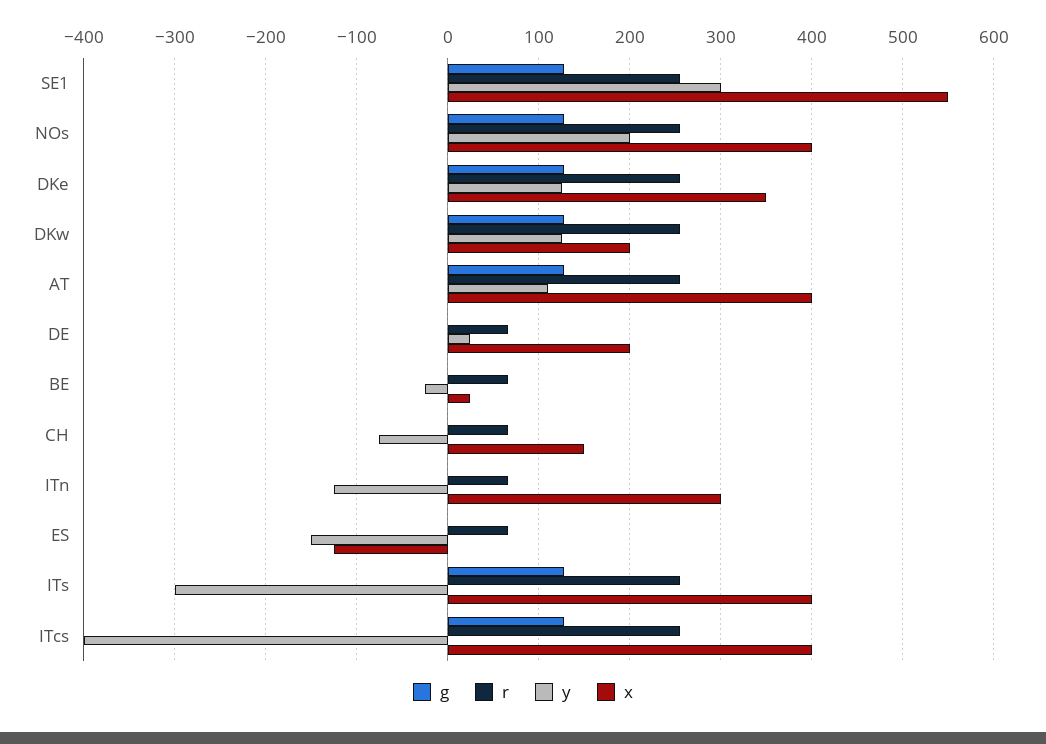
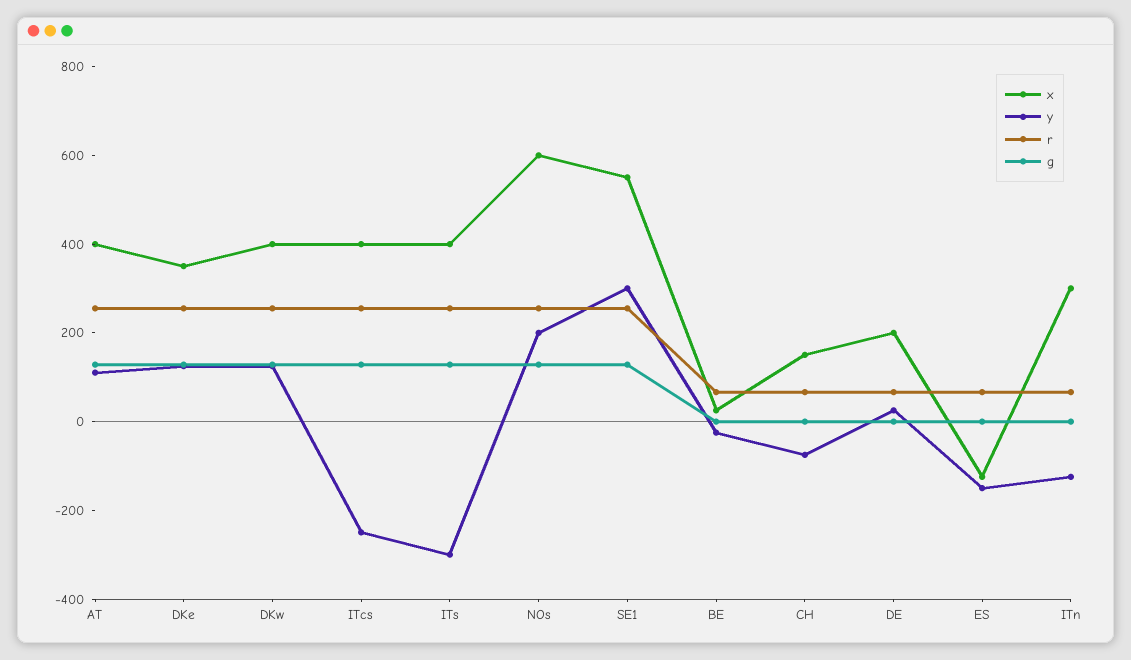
  {
    "g": {
      "SE1": 130,
      "NOs": 130,
      "DKe": 130,
      "DKw": 130,
      "AT": 130,
      "DE": 0,
      "BE": 0,
      "CH": 0,
      "ITn": 0,
      "ES": 0,
      "ITs": 130,
      "ITcs": 130
    },
    "r": {
      "SE1": 260,
      "NOs": 260,
      "DKe": 260,
      "DKw": 260,
      "AT": 260,
      "DE": 70,
      "BE": 70,
      "CH": 70,
      "ITn": 70,
      "ES": 70,
      "ITs": 260,
      "ITcs": 260
    },
    "y": {
      "SE1": 300,
      "NOs": 200,
      "DKe": 130,
      "DKw": 130,
      "AT": 110,
      "DE": 30,
      "BE": -30,
      "CH": -80,
      "ITn": -130,
      "ES": -150,
      "ITs": -300,
-     "ITcs": -400
+     "ITcs": -250
    },
    "x": {
      "SE1": 550,
-     "NOs": 400,
+     "NOs": 600,
      "DKe": 350,
-     "DKw": 200,
+     "DKw": 400,
      "AT": 400,
      "DE": 200,
      "BE": 30,
      "CH": 150,
      "ITn": 300,
      "ES": -130,
      "ITs": 400,
      "ITcs": 400
    }
  }

